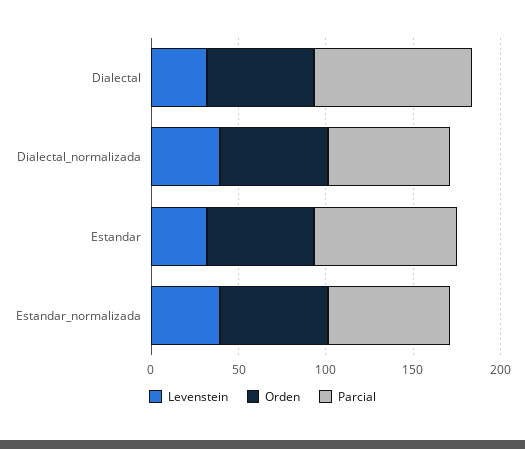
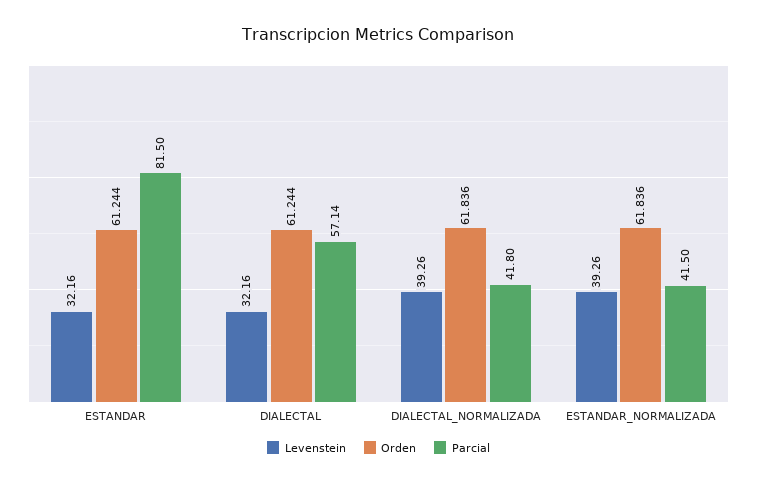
  {
    "Levenstein": {
      "Dialectal": 32.16,
      "Dialectal_normalizada": 39.26,
      "Estandar": 32.16,
      "Estandar_normalizada": 39.26
    },
    "Orden": {
      "Dialectal": 61.244,
      "Dialectal_normalizada": 61.836,
      "Estandar": 61.244,
      "Estandar_normalizada": 61.836
    },
    "Parcial": {
-     "Dialectal": 90,
+     "Dialectal": 57.14,
-     "Dialectal_normalizada": 70,
+     "Dialectal_normalizada": 41.8,
      "Estandar": 81.5,
-     "Estandar_normalizada": 70
+     "Estandar_normalizada": 41.5
    }
  }

